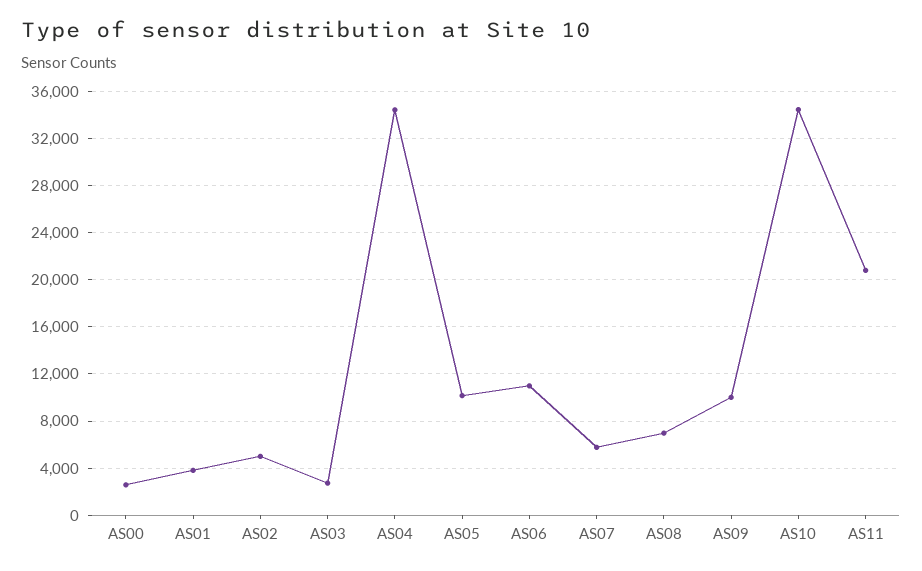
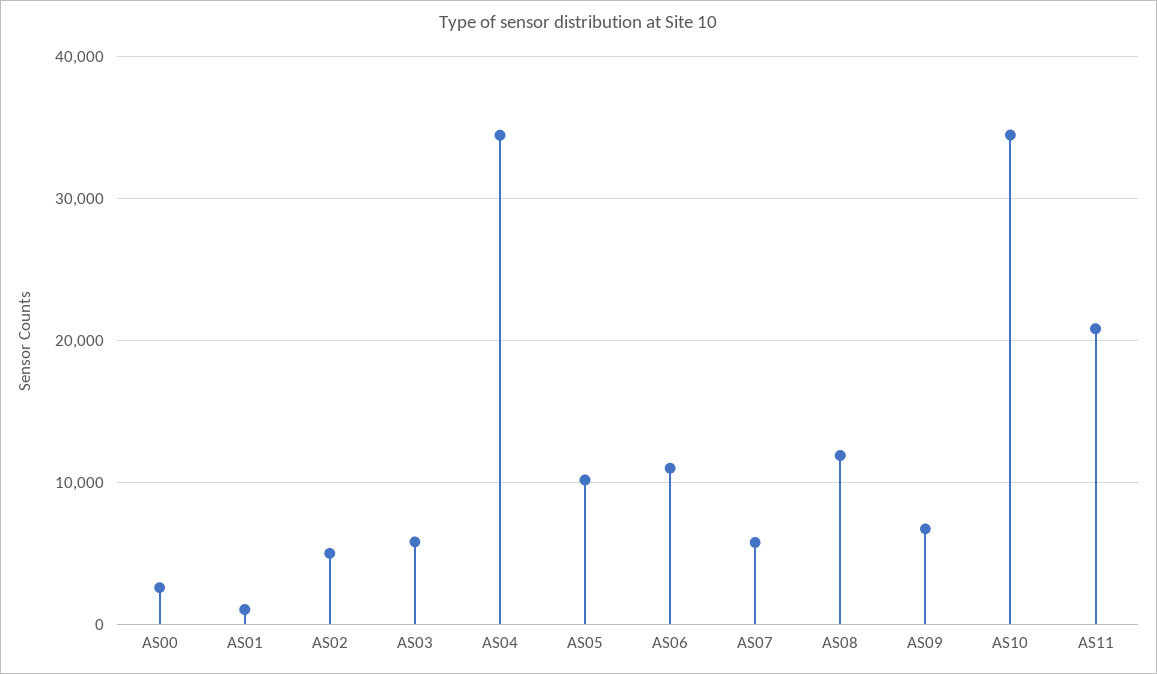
  {
    "AS00": 3000,
-   "AS01": 4000,
+   "AS01": 1000,
    "AS02": 5000,
-   "AS03": 3000,
+   "AS03": 6000,
    "AS04": 34000,
    "AS05": 10000,
    "AS06": 11000,
    "AS07": 6000,
-   "AS08": 7000,
+   "AS08": 12000,
-   "AS09": 10000,
+   "AS09": 7000,
    "AS10": 34000,
    "AS11": 21000
  }

